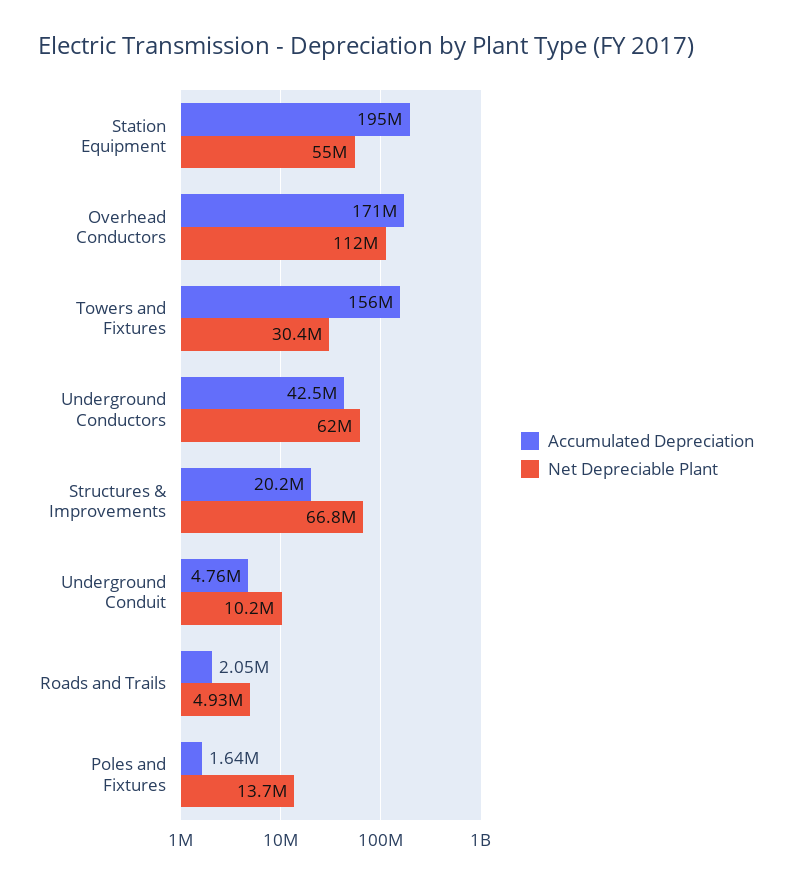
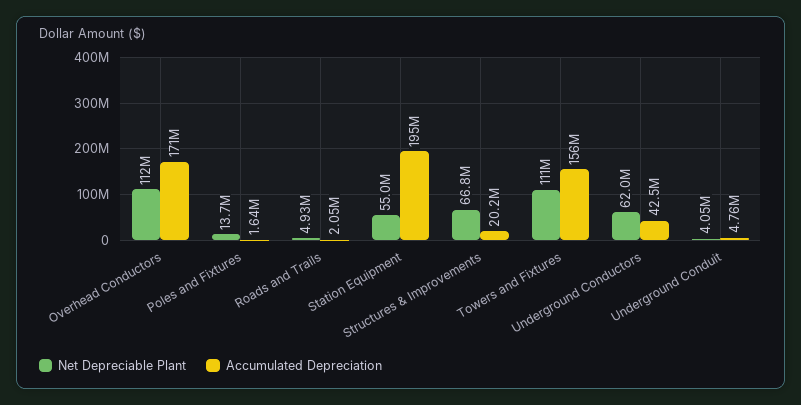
  {
    "Accumulated Depreciation": {
      "Station Equipment": 195000000,
      "Overhead Conductors": 171000000,
      "Towers and Fixtures": 156000000,
      "Underground Conductors": 42500000,
      "Structures & Improvements": 20200000,
      "Underground Conduit": 4760000,
      "Roads and Trails": 2050000,
      "Poles and Fixtures": 1640000
    },
    "Net Depreciable Plant": {
      "Station Equipment": 55000000,
      "Overhead Conductors": 112000000,
-     "Towers and Fixtures": 30400000,
+     "Towers and Fixtures": 111000000,
      "Underground Conductors": 62000000,
      "Structures & Improvements": 66800000,
-     "Underground Conduit": 10200000,
+     "Underground Conduit": 4050000,
      "Roads and Trails": 4930000,
      "Poles and Fixtures": 13700000
    }
  }

